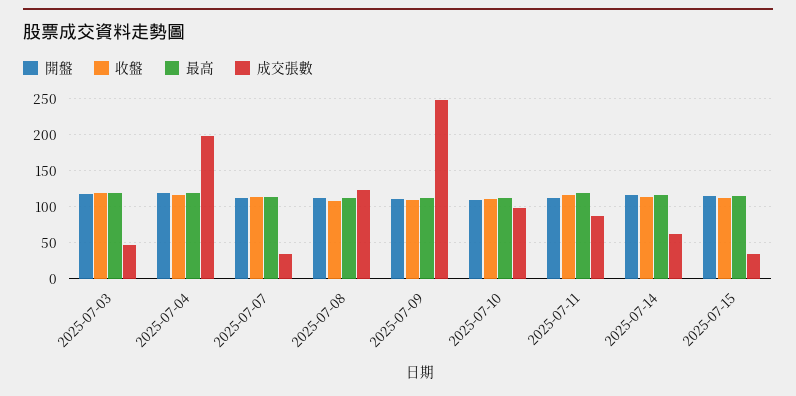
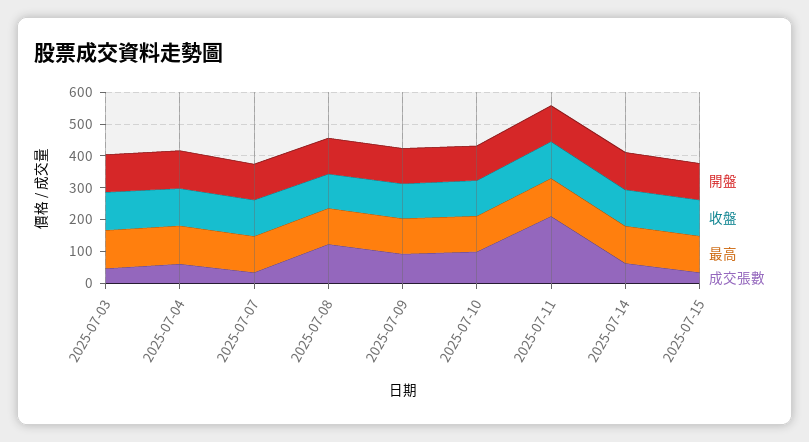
  {
    "開盤": {
      "2025-07-03": 120,
      "2025-07-04": 120,
      "2025-07-07": 110,
      "2025-07-08": 110,
      "2025-07-09": 110,
      "2025-07-10": 110,
      "2025-07-11": 110,
      "2025-07-14": 120,
      "2025-07-15": 120
    },
    "收盤": {
      "2025-07-03": 120,
      "2025-07-04": 120,
      "2025-07-07": 110,
      "2025-07-08": 110,
      "2025-07-09": 110,
      "2025-07-10": 110,
      "2025-07-11": 120,
      "2025-07-14": 110,
      "2025-07-15": 110
    },
    "最高": {
      "2025-07-03": 120,
      "2025-07-04": 120,
      "2025-07-07": 110,
      "2025-07-08": 110,
      "2025-07-09": 110,
      "2025-07-10": 110,
      "2025-07-11": 120,
      "2025-07-14": 120,
      "2025-07-15": 120
    },
    "成交張數": {
      "2025-07-03": 50,
-     "2025-07-04": 200,
+     "2025-07-04": 50,
      "2025-07-07": 30,
      "2025-07-08": 120,
-     "2025-07-09": 250,
+     "2025-07-09": 100,
      "2025-07-10": 100,
-     "2025-07-11": 90,
+     "2025-07-11": 200,
      "2025-07-14": 60,
      "2025-07-15": 30
    }
  }

